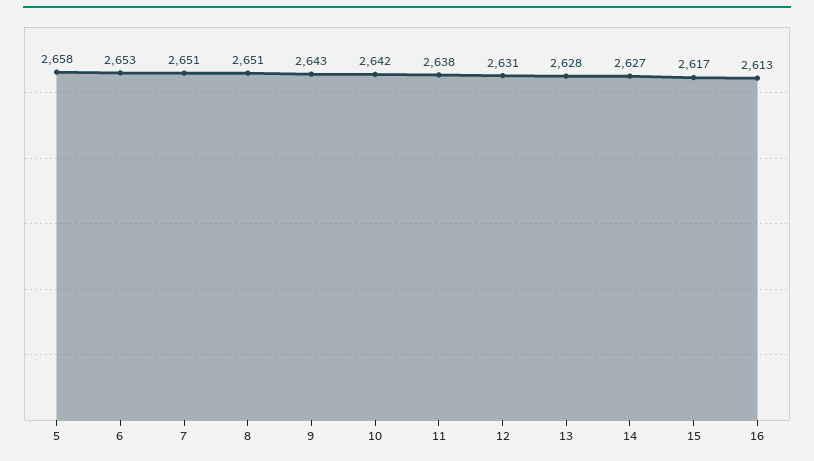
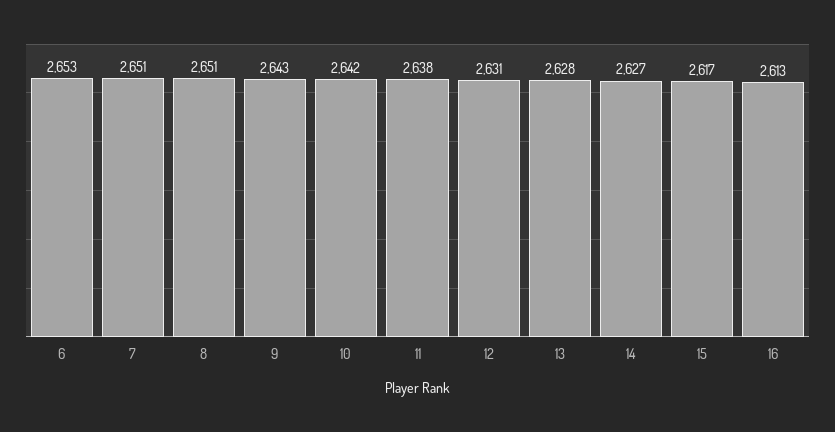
  {
-   "5": 2658,
    "6": 2653,
    "7": 2651,
    "8": 2651,
    "9": 2643,
    "10": 2642,
    "11": 2638,
    "12": 2631,
    "13": 2628,
    "14": 2627,
    "15": 2617,
    "16": 2613
  }

